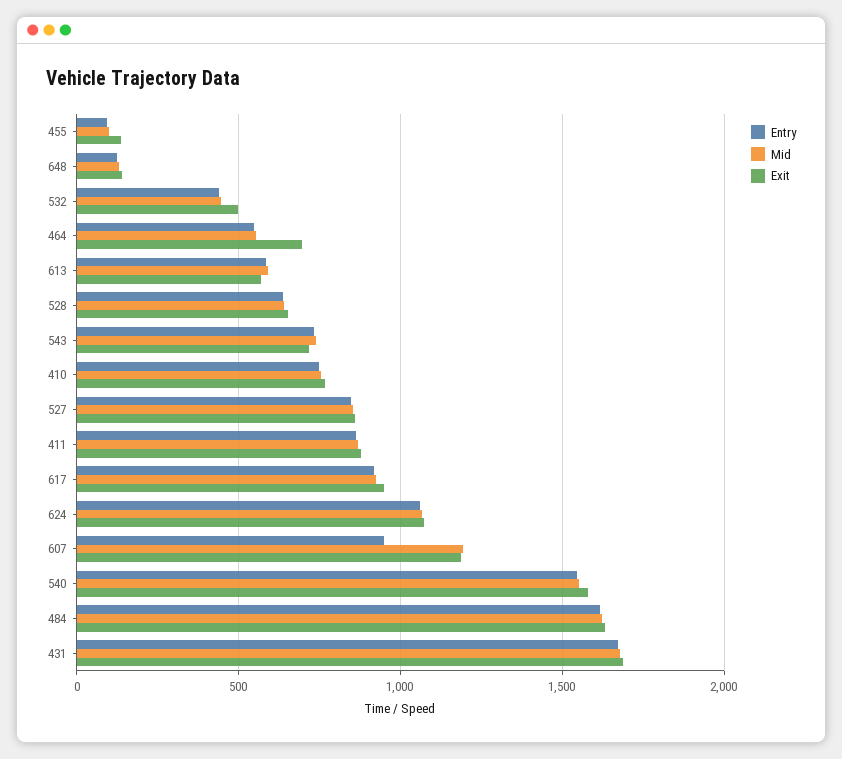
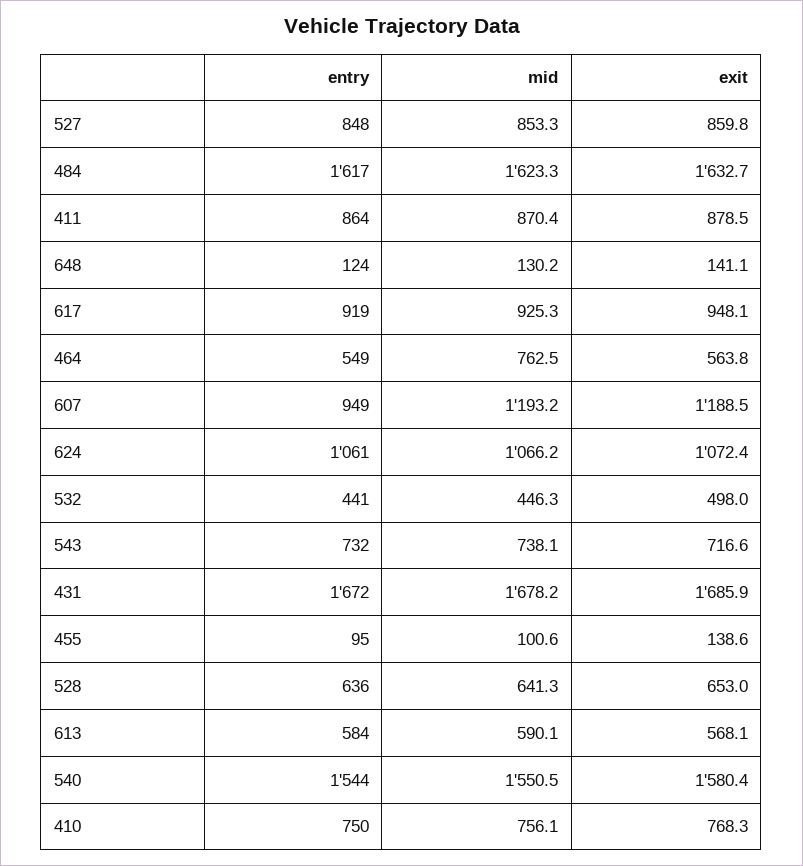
  {
    "Entry": {
      "455": 95,
      "648": 124,
      "532": 441,
      "464": 549,
      "613": 584,
      "528": 636,
      "543": 732,
      "410": 750,
      "527": 848,
      "411": 864,
      "617": 919,
      "624": 1061,
      "607": 949,
      "540": 1544,
      "484": 1617,
      "431": 1672
    },
    "Mid": {
      "455": 100.6,
      "648": 130.2,
      "532": 446.3,
-     "464": 550,
+     "464": 762.5,
      "613": 590.1,
      "528": 641.3,
      "543": 738.1,
      "410": 756.1,
      "527": 853.3,
      "411": 870.4,
      "617": 925.3,
      "624": 1066.2,
      "607": 1193.2,
      "540": 1550.5,
      "484": 1623.3,
      "431": 1678.2
    },
    "Exit": {
      "455": 138.6,
      "648": 141.1,
      "532": 498,
-     "464": 700,
+     "464": 563.8,
      "613": 568.1,
      "528": 653,
      "543": 716.6,
      "410": 768.3,
      "527": 859.8,
      "411": 878.5,
      "617": 948.1,
      "624": 1072.4,
      "607": 1188.5,
      "540": 1580.4,
      "484": 1632.7,
      "431": 1685.9
    }
  }

